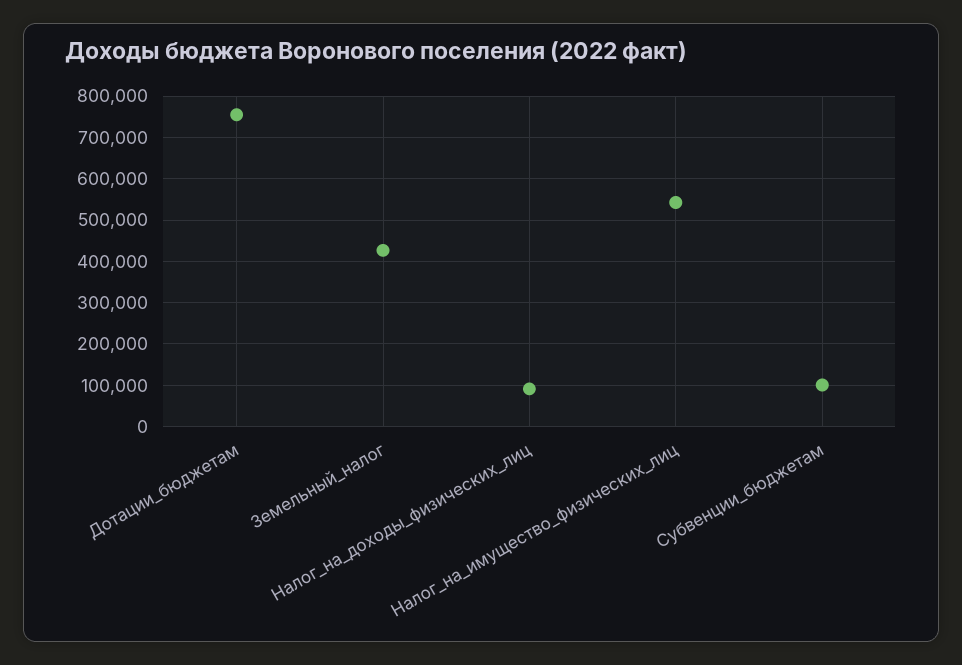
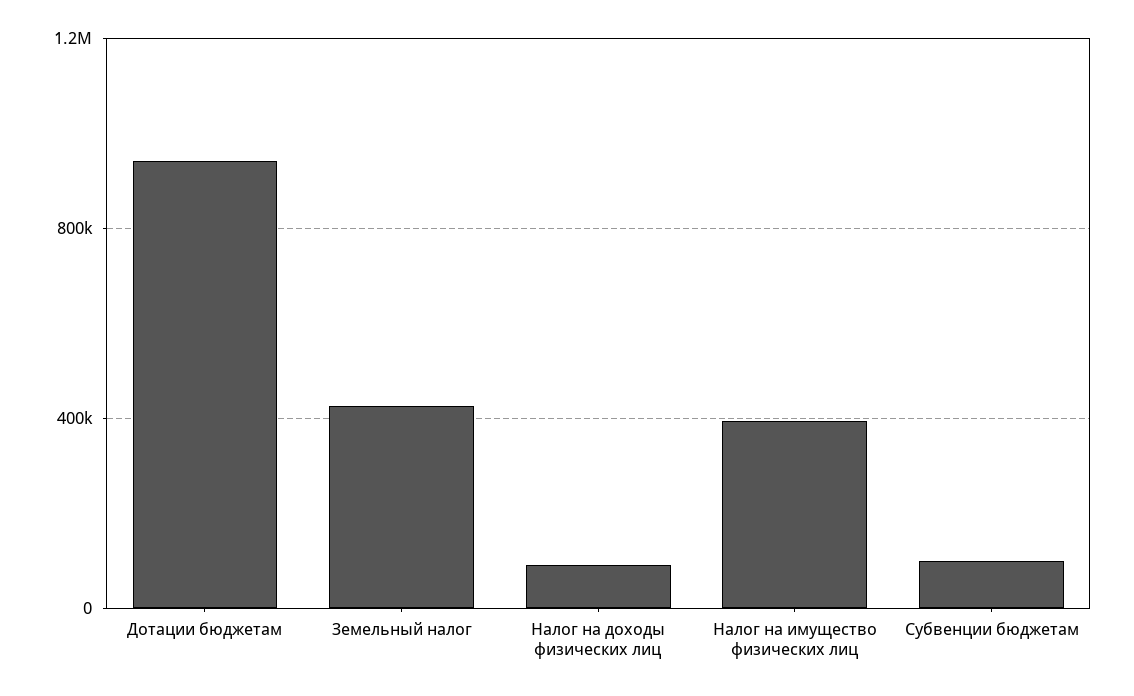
  {
-   "Дотации_бюджетам": 760000,
+   "Дотации_бюджетам": 950000,
    "Земельный_налог": 420000,
    "Налог_на_доходы_физических_лиц": 100000,
-   "Налог_на_имущество_физических_лиц": 540000,
+   "Налог_на_имущество_физических_лиц": 400000,
    "Субвенции_бюджетам": 100000
  }

